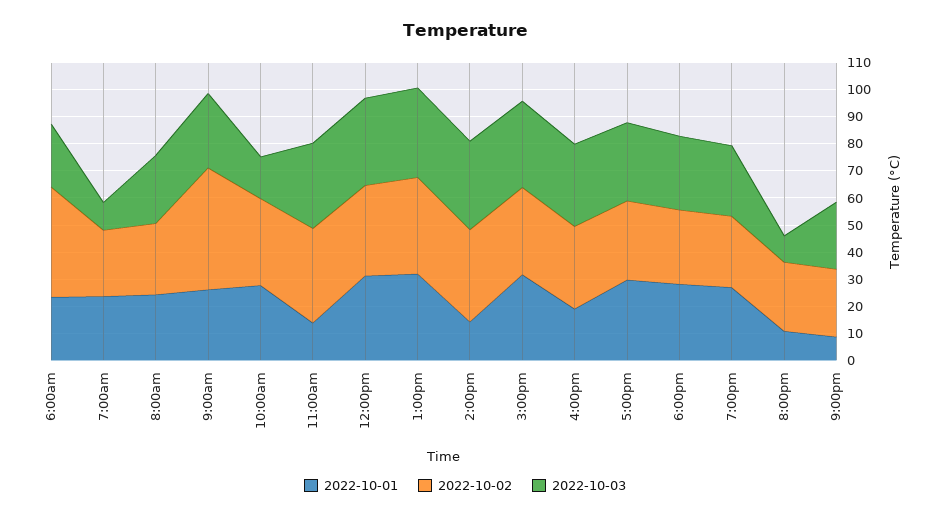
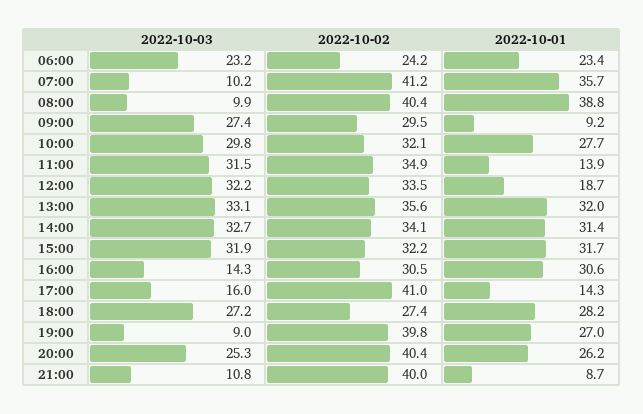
  {
    "2022-10-01": {
      "6:00am": 23.4,
-     "7:00am": 25,
+     "7:00am": 35.7,
-     "8:00am": 25,
+     "8:00am": 38.8,
-     "9:00am": 25,
+     "9:00am": 9.2,
      "10:00am": 27.7,
      "11:00am": 13.9,
-     "12:00pm": 30,
+     "12:00pm": 18.7,
      "1:00pm": 32,
-     "2:00pm": 15,
+     "2:00pm": 31.4,
      "3:00pm": 31.7,
-     "4:00pm": 20,
+     "4:00pm": 30.6,
-     "5:00pm": 30,
+     "5:00pm": 14.3,
      "6:00pm": 28.2,
      "7:00pm": 27,
-     "8:00pm": 10,
+     "8:00pm": 26.2,
      "9:00pm": 8.7
    },
    "2022-10-02": {
-     "6:00am": 40,
+     "6:00am": 24.2,
-     "7:00am": 25,
+     "7:00am": 41.2,
-     "8:00am": 25,
+     "8:00am": 40.4,
-     "9:00am": 45,
+     "9:00am": 29.5,
      "10:00am": 32.1,
      "11:00am": 34.9,
      "12:00pm": 33.5,
      "1:00pm": 35.6,
      "2:00pm": 34.1,
      "3:00pm": 32.2,
      "4:00pm": 30.5,
-     "5:00pm": 30,
+     "5:00pm": 41,
      "6:00pm": 27.4,
-     "7:00pm": 25,
+     "7:00pm": 39.8,
-     "8:00pm": 25,
+     "8:00pm": 40.4,
-     "9:00pm": 25
+     "9:00pm": 40
    },
    "2022-10-03": {
      "6:00am": 23.2,
      "7:00am": 10.2,
-     "8:00am": 25,
+     "8:00am": 9.9,
      "9:00am": 27.4,
-     "10:00am": 15,
+     "10:00am": 29.8,
      "11:00am": 31.5,
      "12:00pm": 32.2,
      "1:00pm": 33.1,
      "2:00pm": 32.7,
      "3:00pm": 31.9,
-     "4:00pm": 30,
+     "4:00pm": 14.3,
-     "5:00pm": 30,
+     "5:00pm": 16,
      "6:00pm": 27.2,
-     "7:00pm": 25,
+     "7:00pm": 9,
-     "8:00pm": 10,
+     "8:00pm": 25.3,
-     "9:00pm": 25
+     "9:00pm": 10.8
    }
  }

